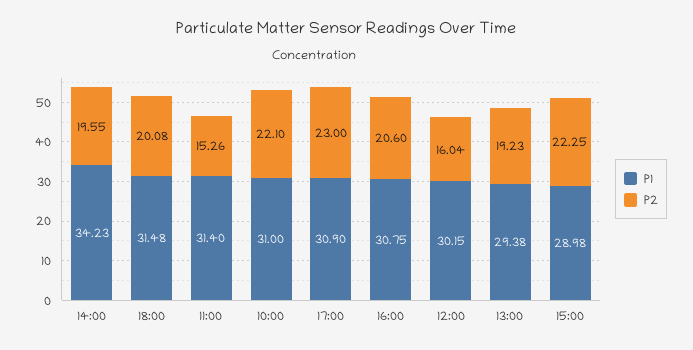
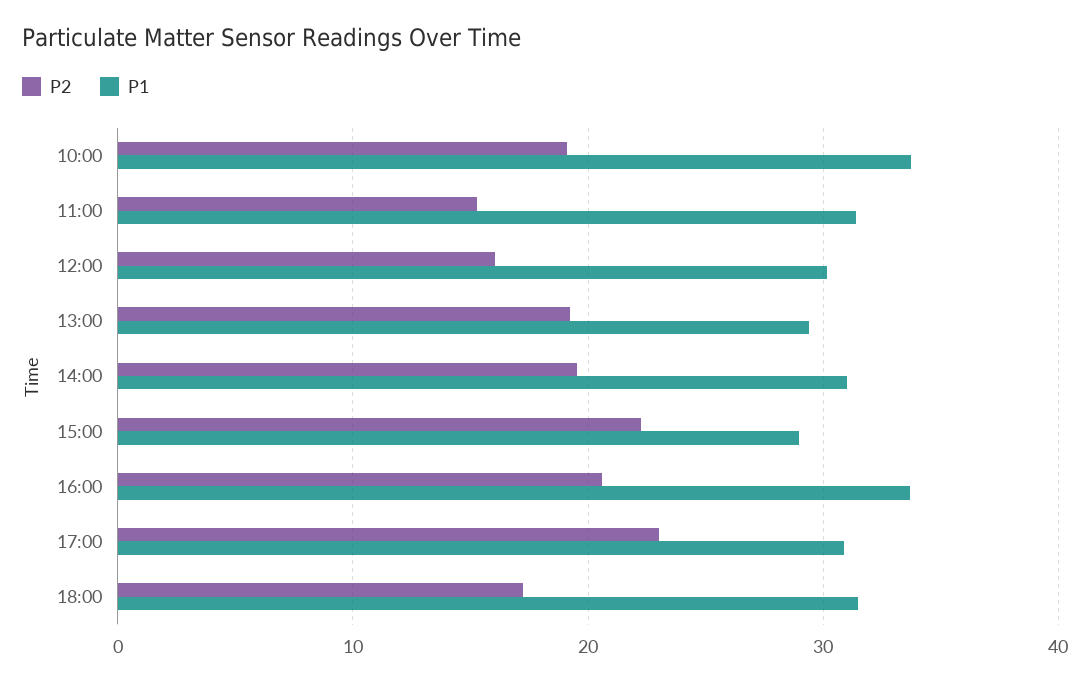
  {
    "P1": {
-     "14:00": 34.23,
+     "14:00": 31,
      "18:00": 31.48,
      "11:00": 31.4,
-     "10:00": 31,
+     "10:00": 34,
      "17:00": 30.9,
-     "16:00": 30.75,
+     "16:00": 34,
      "12:00": 30.15,
      "13:00": 29.38,
      "15:00": 28.98
    },
    "P2": {
      "14:00": 19.55,
-     "18:00": 20.08,
+     "18:00": 17,
      "11:00": 15.26,
-     "10:00": 22.1,
+     "10:00": 19,
      "17:00": 23,
      "16:00": 20.6,
      "12:00": 16.04,
      "13:00": 19.23,
      "15:00": 22.25
    }
  }

